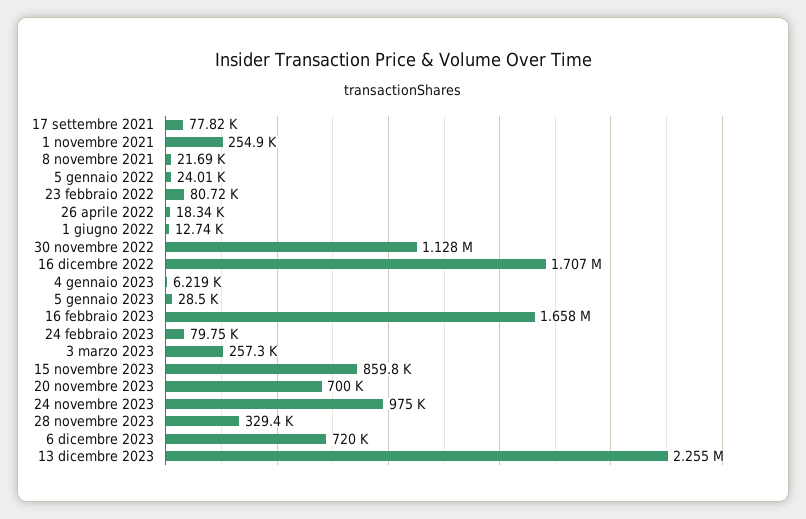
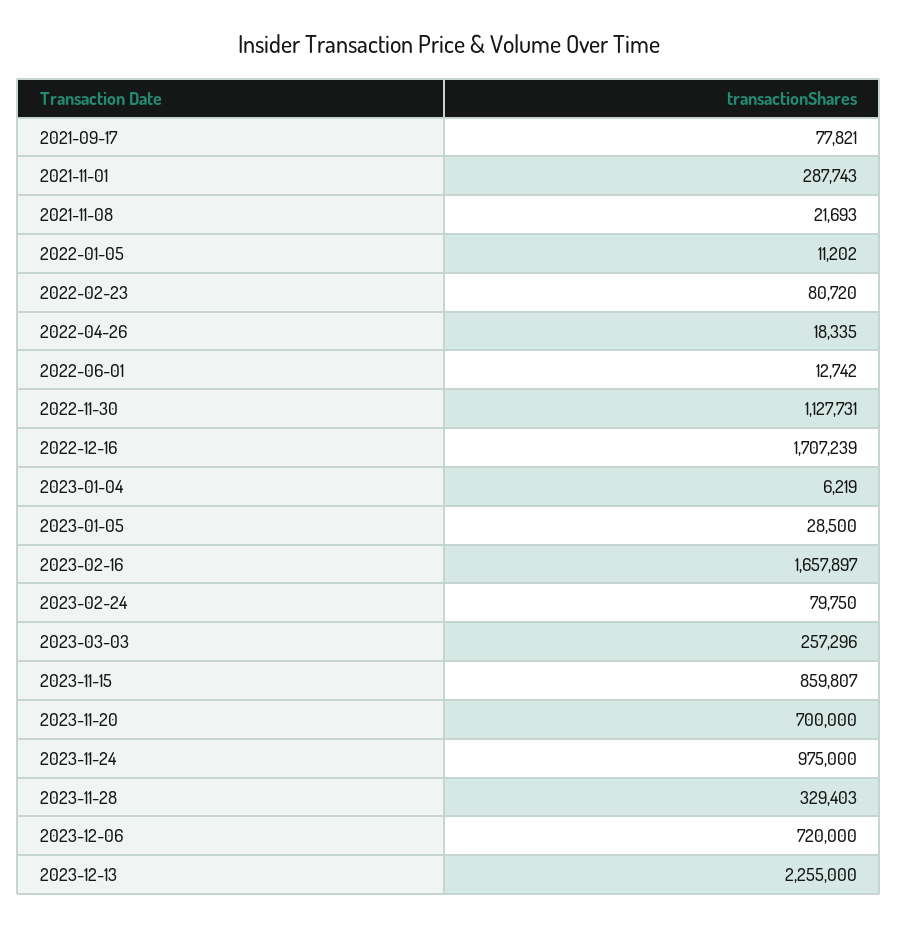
  {
    "17 settembre 2021": 77821,
-   "1 novembre 2021": 254900,
+   "1 novembre 2021": 287743,
    "8 novembre 2021": 21693,
-   "5 gennaio 2022": 24010,
+   "5 gennaio 2022": 11202,
    "23 febbraio 2022": 80720,
    "26 aprile 2022": 18335,
    "1 giugno 2022": 12742,
    "30 novembre 2022": 1127731,
    "16 dicembre 2022": 1707239,
    "4 gennaio 2023": 6219,
    "5 gennaio 2023": 28500,
    "16 febbraio 2023": 1657897,
    "24 febbraio 2023": 79750,
    "3 marzo 2023": 257296,
    "15 novembre 2023": 859807,
    "20 novembre 2023": 700000,
    "24 novembre 2023": 975000,
    "28 novembre 2023": 329403,
    "6 dicembre 2023": 720000,
    "13 dicembre 2023": 2255000
  }

